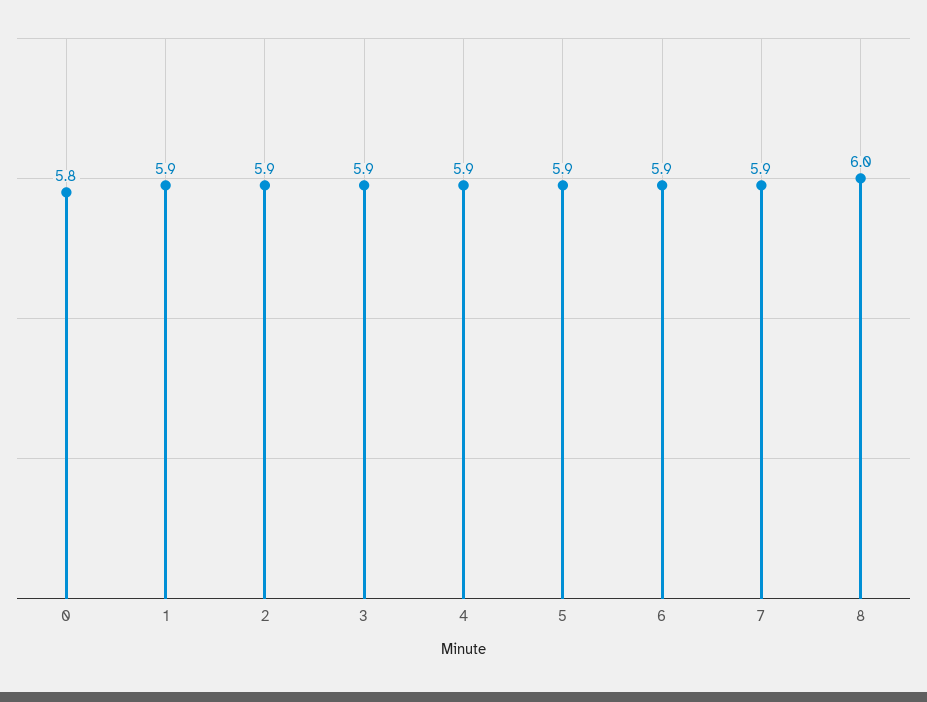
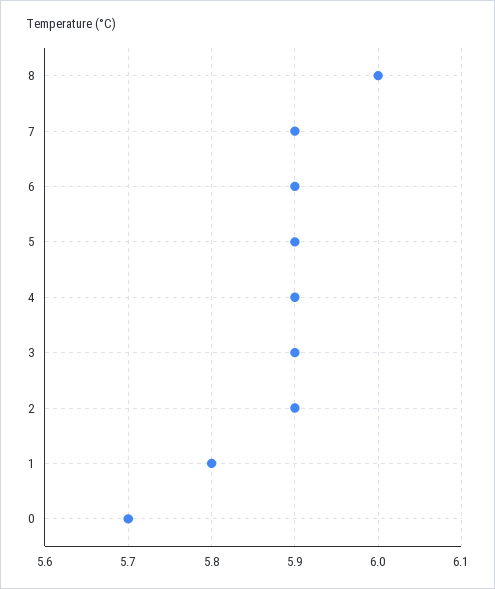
  {
-   "0": 5.8,
+   "0": 5.7,
-   "1": 5.9,
+   "1": 5.8,
    "2": 5.9,
    "3": 5.9,
    "4": 5.9,
    "5": 5.9,
    "6": 5.9,
    "7": 5.9,
    "8": 6
  }

